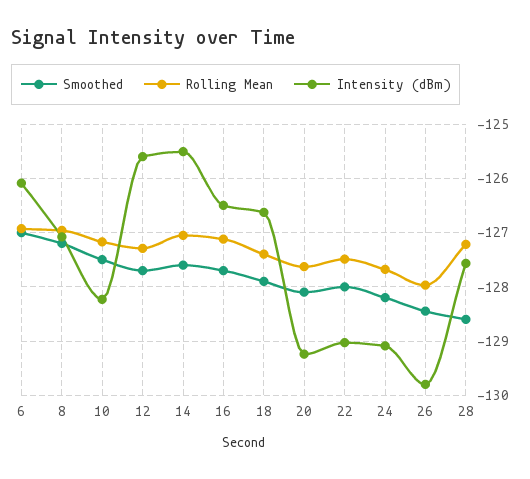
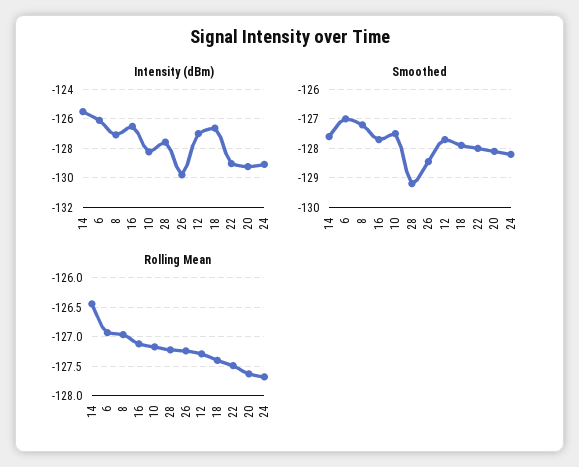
  {
    "Smoothed": {
      "6": -127,
      "8": -127.2,
      "10": -127.6,
      "12": -127.8,
      "14": -127.6,
      "16": -127.8,
      "18": -128,
      "20": -128.2,
      "22": -128,
      "24": -128.2,
      "26": -128.4,
-     "28": -128.6
+     "28": -129.25
    },
    "Rolling Mean": {
      "6": -127,
      "8": -127,
      "10": -127.2,
      "12": -127.2,
-     "14": -127,
+     "14": -126.5,
      "16": -127.2,
      "18": -127.4,
      "20": -127.6,
      "22": -127.4,
      "24": -127.6,
-     "26": -128,
+     "26": -127.25,
      "28": -127.2
    },
    "Intensity (dBm)": {
      "6": -126,
      "8": -127,
      "10": -128.2,
-     "12": -125.6,
+     "12": -127,
      "14": -125.6,
      "16": -126.6,
      "18": -126.6,
      "20": -129.2,
      "22": -129,
      "24": -129,
      "26": -129.8,
      "28": -127.6
    }
  }

